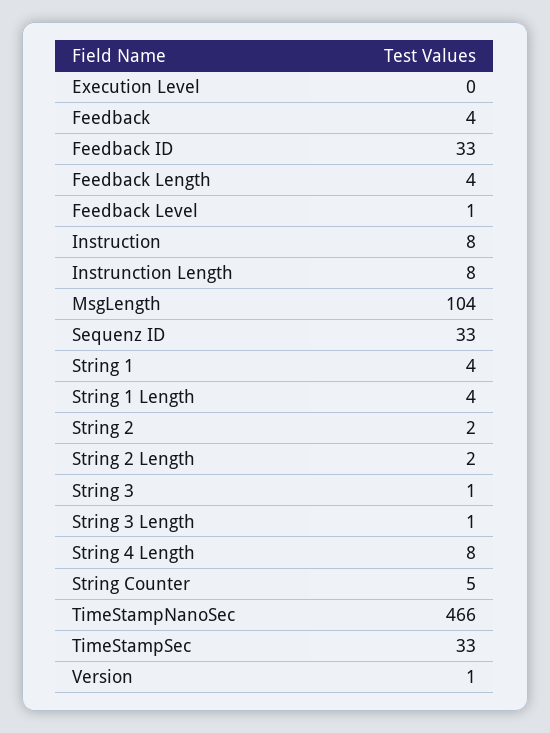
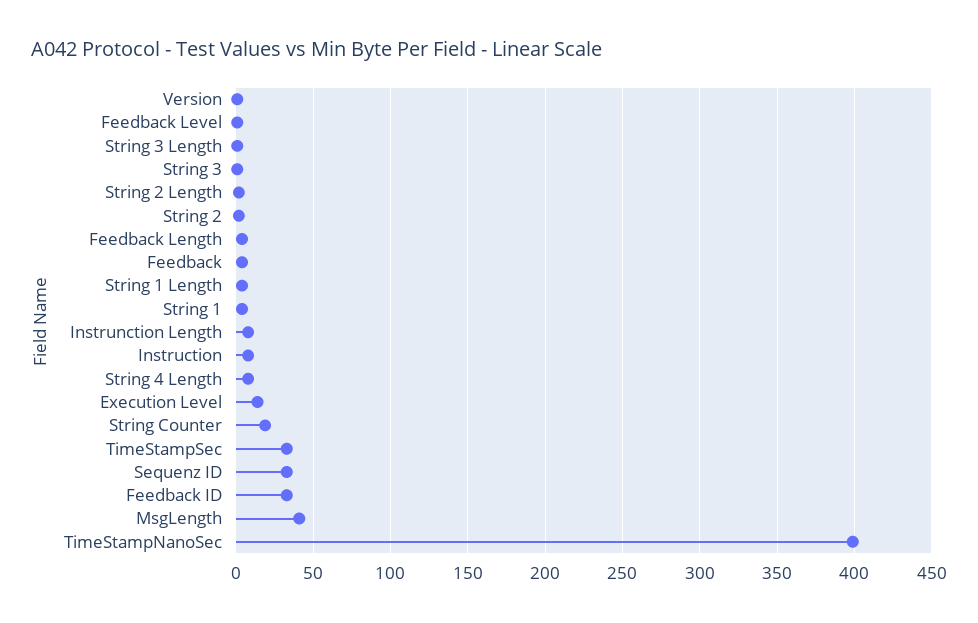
  {
-   "Execution Level": 0,
+   "Execution Level": 15,
    "Feedback": 4,
    "Feedback ID": 33,
    "Feedback Length": 4,
    "Feedback Level": 1,
    "Instruction": 8,
    "Instrunction Length": 8,
-   "MsgLength": 104,
+   "MsgLength": 40,
    "Sequenz ID": 33,
    "String 1": 4,
    "String 1 Length": 4,
    "String 2": 2,
    "String 2 Length": 2,
    "String 3": 1,
    "String 3 Length": 1,
    "String 4 Length": 8,
-   "String Counter": 5,
+   "String Counter": 20,
-   "TimeStampNanoSec": 466,
+   "TimeStampNanoSec": 400,
    "TimeStampSec": 33,
    "Version": 1
  }

